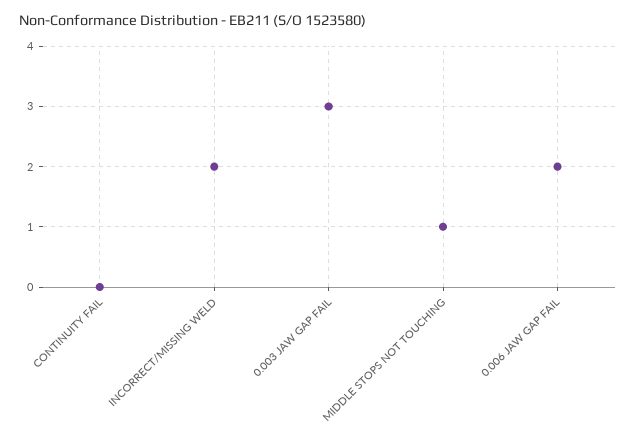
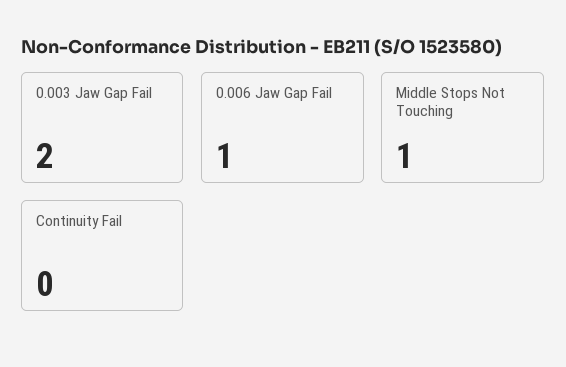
  {
    "CONTINUITY FAIL": 0,
-   "INCORRECT/MISSING WELD": 2,
-   "0.003 JAW GAP FAIL": 3,
+   "0.003 JAW GAP FAIL": 2,
    "MIDDLE STOPS NOT TOUCHING": 1,
-   "0.006 JAW GAP FAIL": 2
+   "0.006 JAW GAP FAIL": 1
  }

